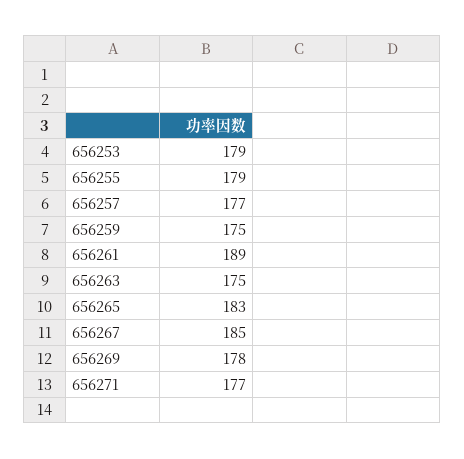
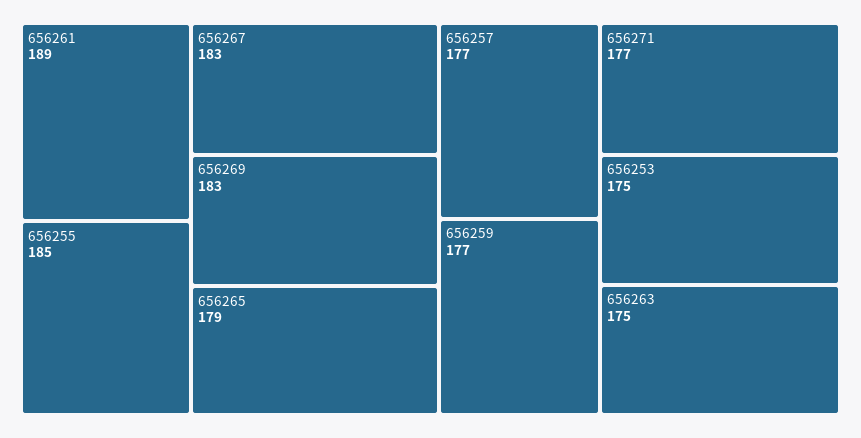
  {
-   "656253": 179,
+   "656253": 175,
-   "656255": 179,
+   "656255": 185,
    "656257": 177,
-   "656259": 175,
+   "656259": 177,
    "656261": 189,
    "656263": 175,
-   "656265": 183,
+   "656265": 179,
-   "656267": 185,
+   "656267": 183,
-   "656269": 178,
+   "656269": 183,
    "656271": 177
  }

